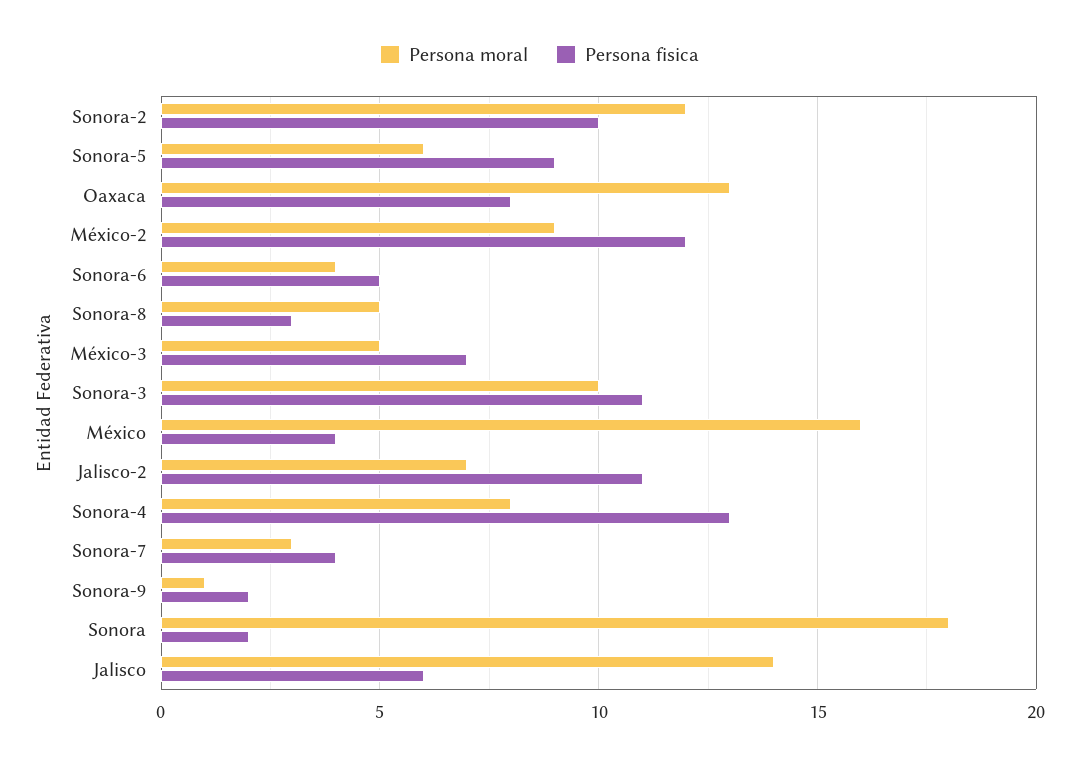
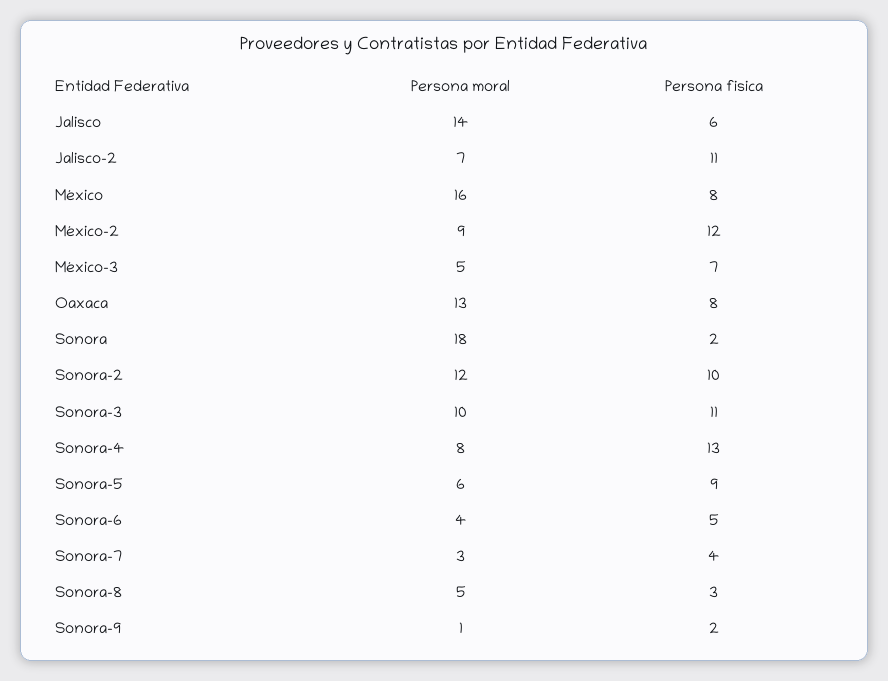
  {
    "Persona moral": {
      "Sonora-2": 12,
      "Sonora-5": 6,
      "Oaxaca": 13,
      "México-2": 9,
      "Sonora-6": 4,
      "Sonora-8": 5,
      "México-3": 5,
      "Sonora-3": 10,
      "México": 16,
      "Jalisco-2": 7,
      "Sonora-4": 8,
      "Sonora-7": 3,
      "Sonora-9": 1,
      "Sonora": 18,
      "Jalisco": 14
    },
    "Persona fisica": {
      "Sonora-2": 10,
      "Sonora-5": 9,
      "Oaxaca": 8,
      "México-2": 12,
      "Sonora-6": 5,
      "Sonora-8": 3,
      "México-3": 7,
      "Sonora-3": 11,
-     "México": 4,
+     "México": 8,
      "Jalisco-2": 11,
      "Sonora-4": 13,
      "Sonora-7": 4,
      "Sonora-9": 2,
      "Sonora": 2,
      "Jalisco": 6
    }
  }

